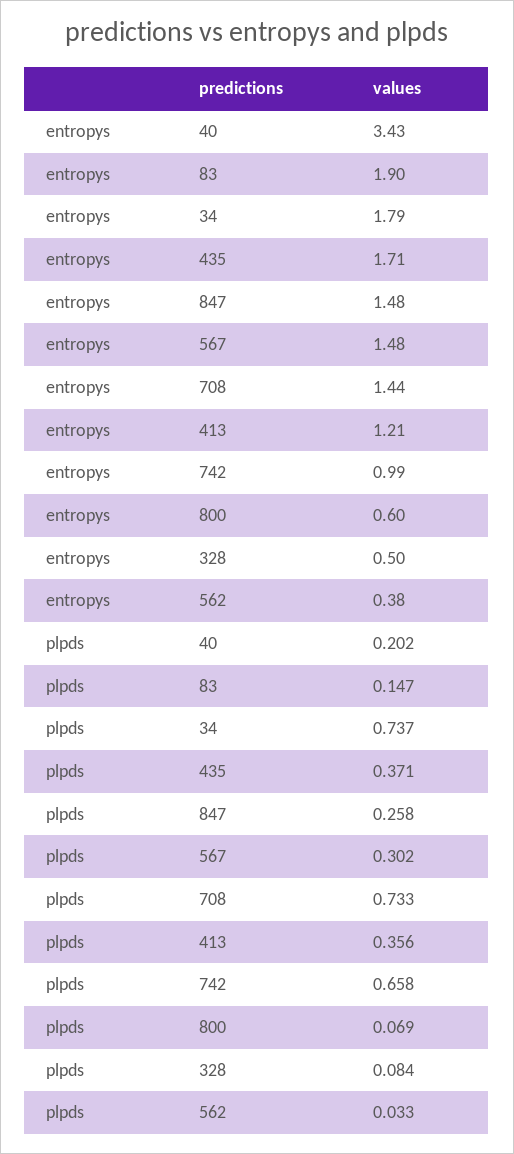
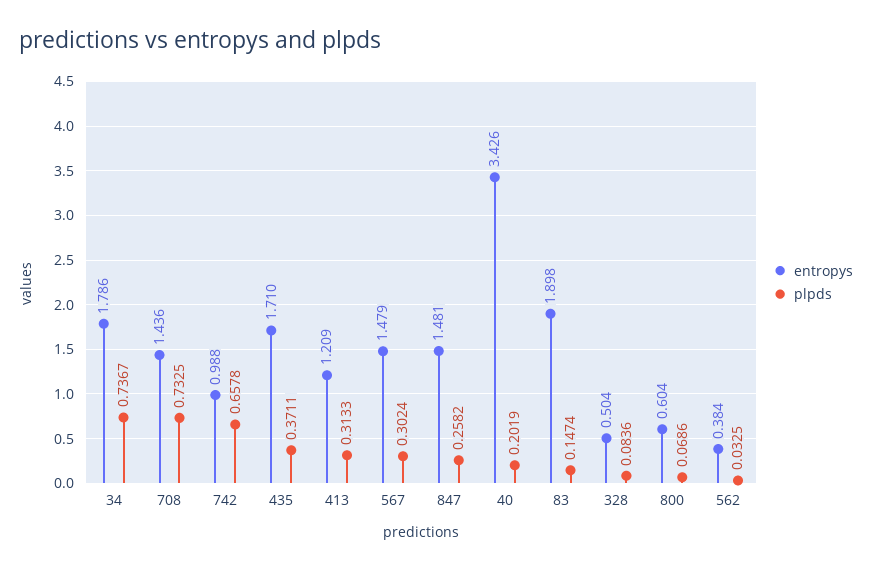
  {
    "entropys": {
      "40": 3.426,
      "83": 1.898,
      "34": 1.786,
      "435": 1.71,
      "847": 1.481,
      "567": 1.479,
      "708": 1.436,
      "413": 1.209,
      "742": 0.988,
      "800": 0.604,
      "328": 0.504,
      "562": 0.384
    },
    "plpds": {
      "40": 0.2019,
      "83": 0.1474,
      "34": 0.7367,
      "435": 0.3711,
      "847": 0.2582,
      "567": 0.3024,
      "708": 0.7325,
-     "413": 0.356,
+     "413": 0.3133,
      "742": 0.6578,
      "800": 0.0686,
      "328": 0.0836,
      "562": 0.0325
    }
  }

